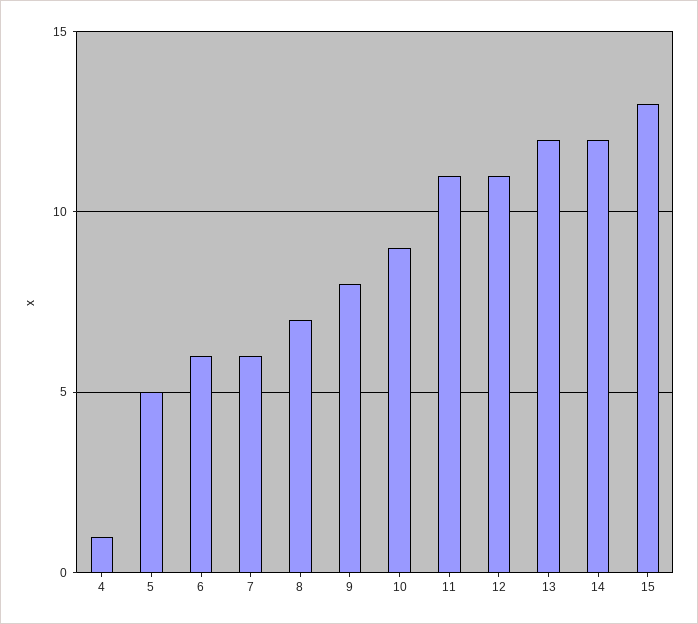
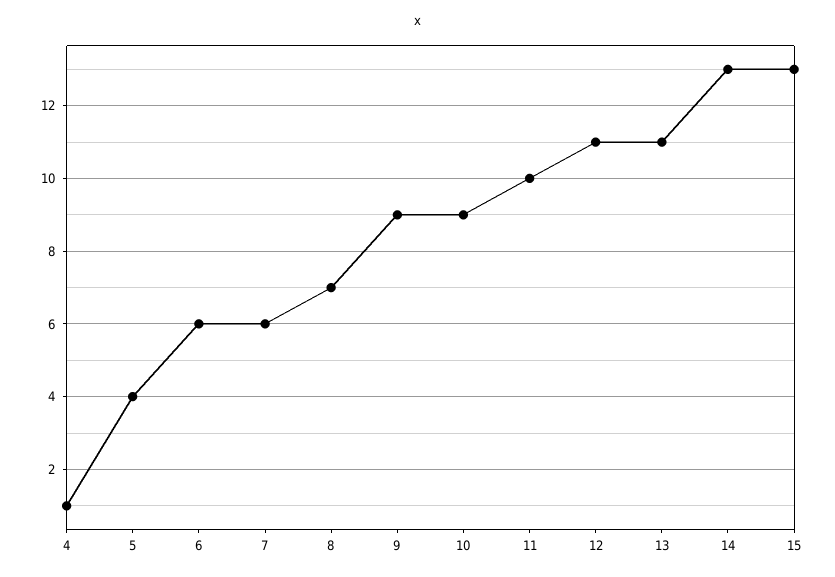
  {
    "4": 1,
-   "5": 5,
+   "5": 4,
    "6": 6,
    "7": 6,
    "8": 7,
-   "9": 8,
+   "9": 9,
    "10": 9,
-   "11": 11,
+   "11": 10,
    "12": 11,
-   "13": 12,
+   "13": 11,
-   "14": 12,
+   "14": 13,
    "15": 13
  }

